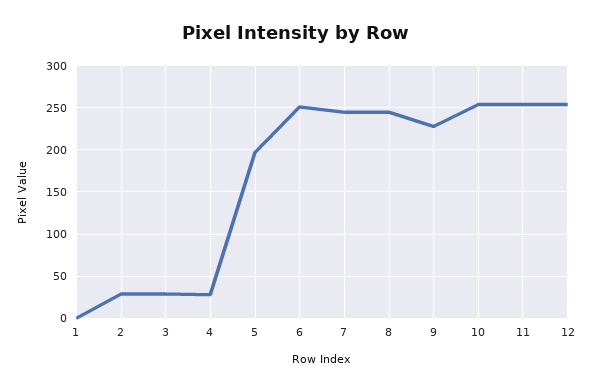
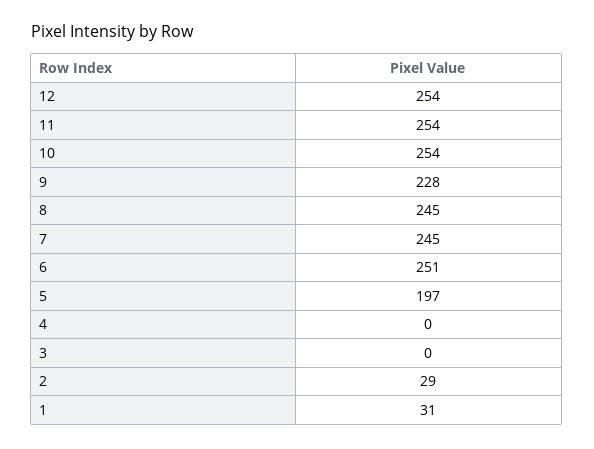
  {
-   "1": 0,
+   "1": 31,
    "2": 29,
-   "3": 30,
+   "3": 0,
-   "4": 30,
+   "4": 0,
    "5": 197,
    "6": 251,
    "7": 245,
    "8": 245,
    "9": 228,
    "10": 254,
    "11": 254,
    "12": 254
  }

